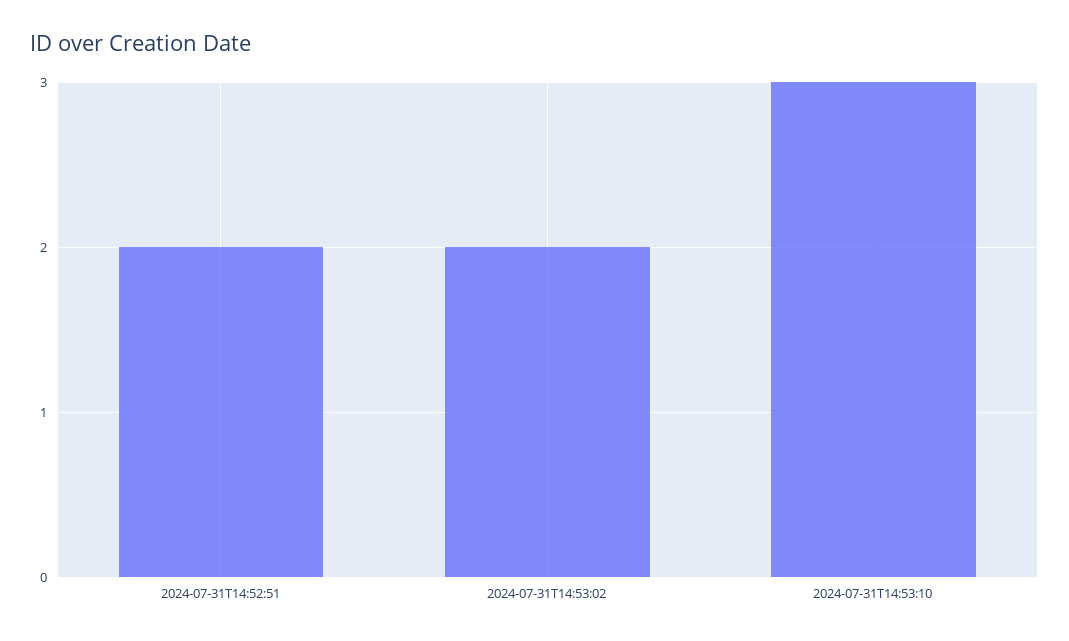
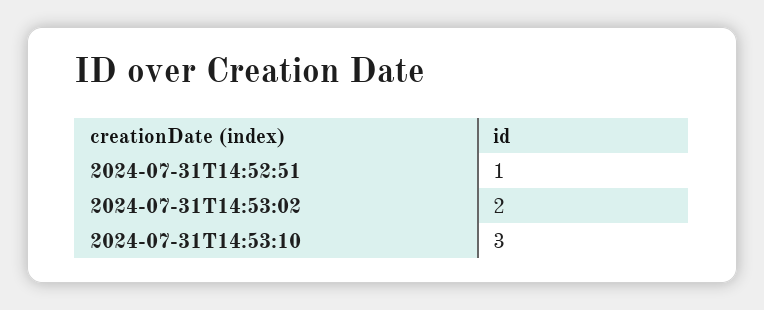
  {
-   "2024-07-31T14:52:51": 2,
+   "2024-07-31T14:52:51": 1,
    "2024-07-31T14:53:02": 2,
    "2024-07-31T14:53:10": 3
  }

